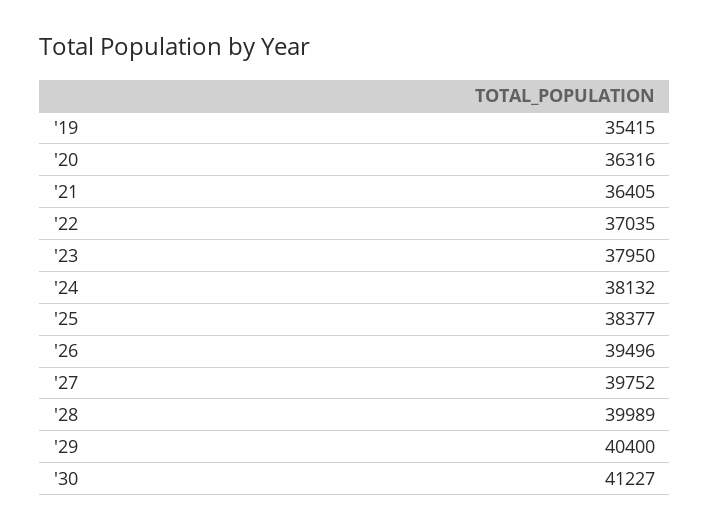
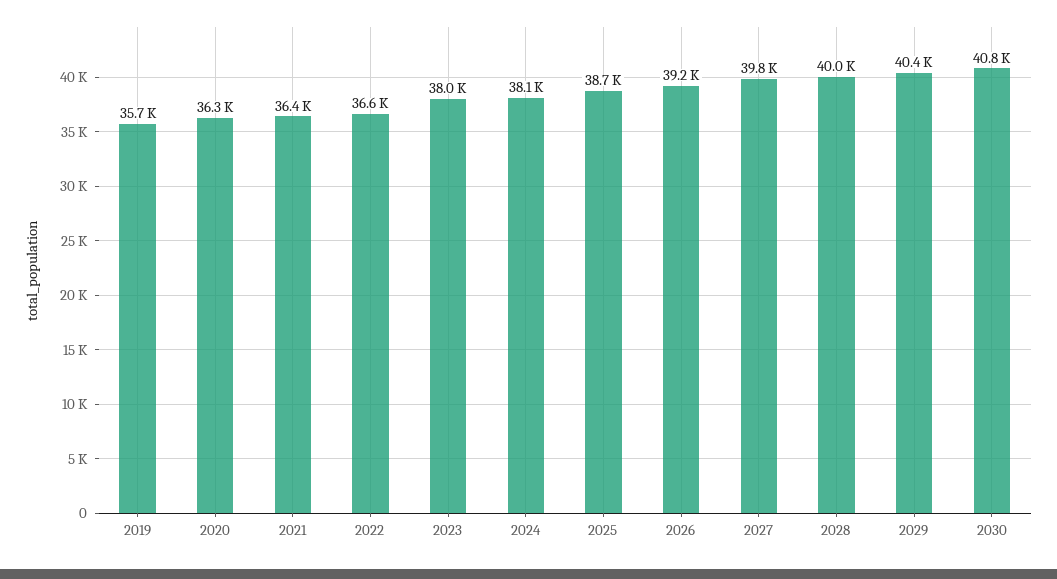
  {
-   "'19": 35415,
+   "'19": 35700,
    "'20": 36316,
    "'21": 36405,
-   "'22": 37035,
+   "'22": 36600,
    "'23": 37950,
    "'24": 38132,
-   "'25": 38377,
+   "'25": 38700,
-   "'26": 39496,
+   "'26": 39200,
    "'27": 39752,
    "'28": 39989,
    "'29": 40400,
-   "'30": 41227
+   "'30": 40800
  }

